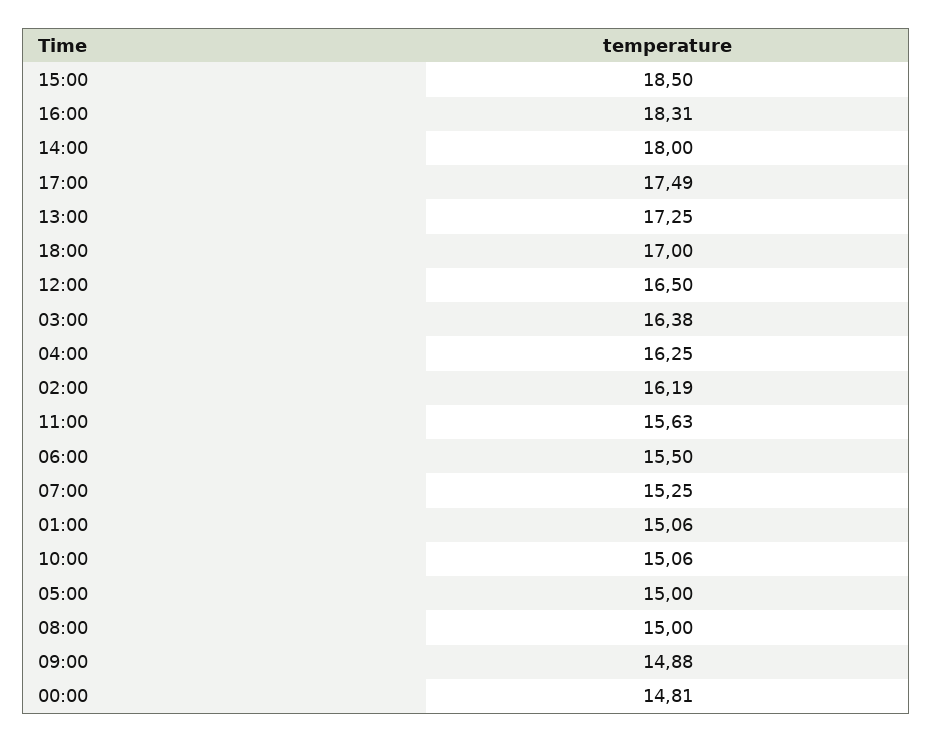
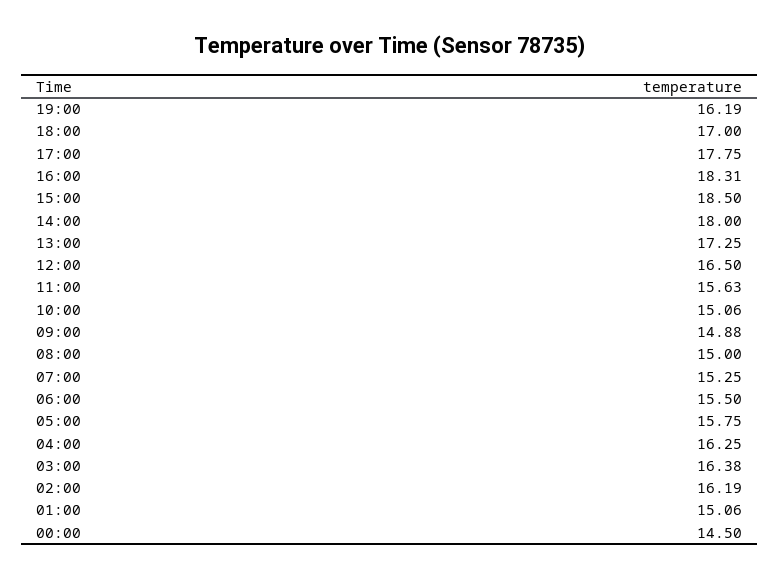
  {
    "15:00": 18.5,
    "16:00": 18.31,
    "14:00": 18,
-   "17:00": 17.49,
+   "17:00": 17.75,
    "13:00": 17.25,
    "18:00": 17,
    "12:00": 16.5,
    "03:00": 16.38,
    "04:00": 16.25,
    "02:00": 16.19,
    "11:00": 15.63,
    "06:00": 15.5,
    "07:00": 15.25,
    "01:00": 15.06,
    "10:00": 15.06,
-   "05:00": 15,
+   "05:00": 15.75,
    "08:00": 15,
    "09:00": 14.88,
-   "00:00": 14.81
+   "00:00": 14.5,
+   "19:00": 16.19
  }

